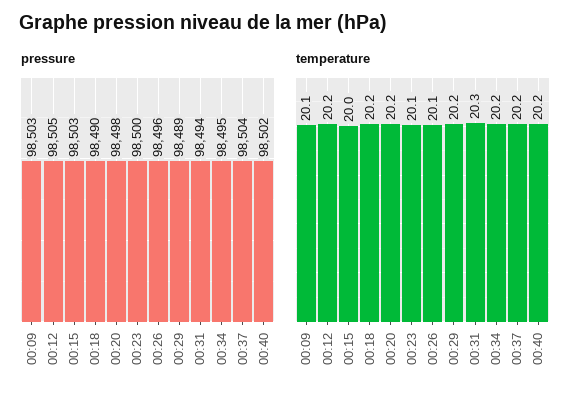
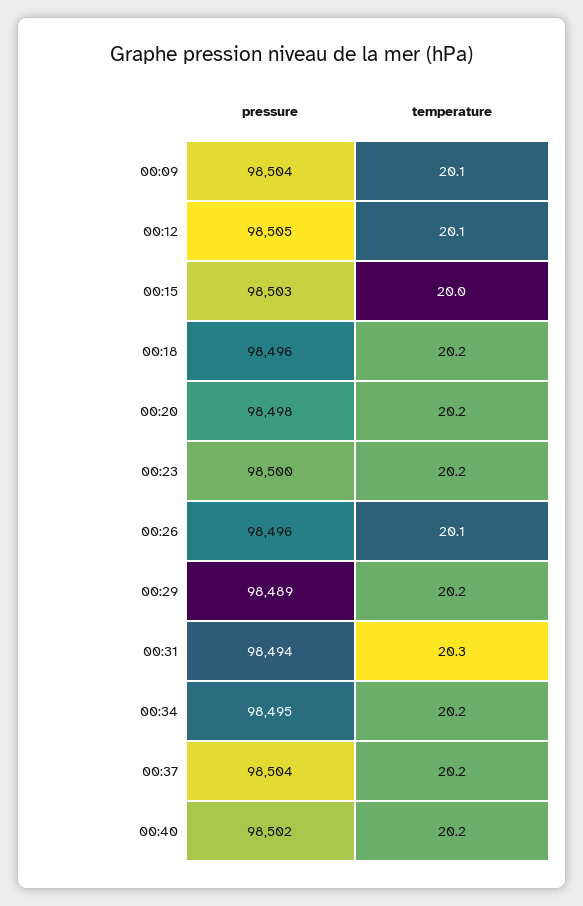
  {
    "pressure": {
-     "00:09": 98503,
+     "00:09": 98504,
      "00:12": 98505,
      "00:15": 98503,
-     "00:18": 98490,
+     "00:18": 98496,
      "00:20": 98498,
      "00:23": 98500,
      "00:26": 98496,
      "00:29": 98489,
      "00:31": 98494,
      "00:34": 98495,
      "00:37": 98504,
      "00:40": 98502
    },
    "temperature": {
      "00:09": 20.1,
-     "00:12": 20.2,
+     "00:12": 20.1,
      "00:15": 20,
      "00:18": 20.2,
      "00:20": 20.2,
-     "00:23": 20.1,
+     "00:23": 20.2,
      "00:26": 20.1,
      "00:29": 20.2,
      "00:31": 20.3,
      "00:34": 20.2,
      "00:37": 20.2,
      "00:40": 20.2
    }
  }

